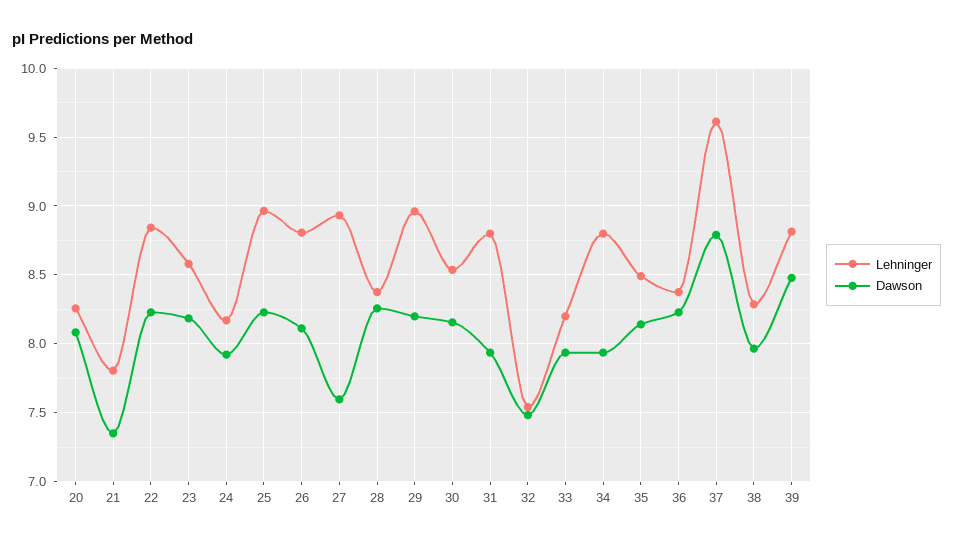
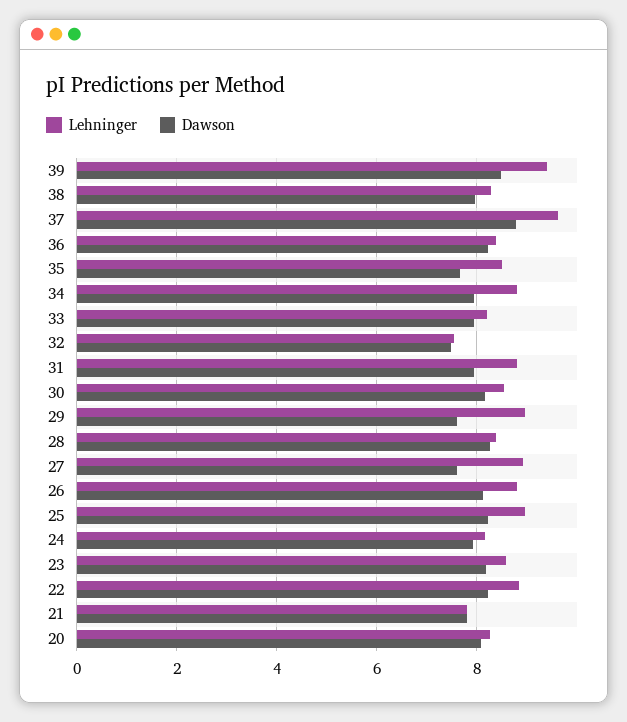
  {
    "Lehninger": {
      "20": 8.25,
      "21": 7.8,
      "22": 8.85,
      "23": 8.6,
      "24": 8.15,
      "25": 8.95,
      "26": 8.8,
      "27": 8.95,
      "28": 8.4,
      "29": 8.95,
      "30": 8.55,
      "31": 8.8,
      "32": 7.55,
      "33": 8.2,
      "34": 8.8,
      "35": 8.5,
      "36": 8.4,
      "37": 9.6,
      "38": 8.3,
-     "39": 8.8
+     "39": 9.4
    },
    "Dawson": {
      "20": 8.1,
-     "21": 7.35,
+     "21": 7.8,
      "22": 8.25,
      "23": 8.2,
      "24": 7.9,
      "25": 8.25,
      "26": 8.1,
      "27": 7.6,
      "28": 8.25,
-     "29": 8.2,
+     "29": 7.6,
      "30": 8.15,
      "31": 7.95,
      "32": 7.5,
      "33": 7.95,
      "34": 7.95,
-     "35": 8.15,
+     "35": 7.6,
      "36": 8.25,
      "37": 8.8,
      "38": 7.95,
      "39": 8.5
    }
  }

